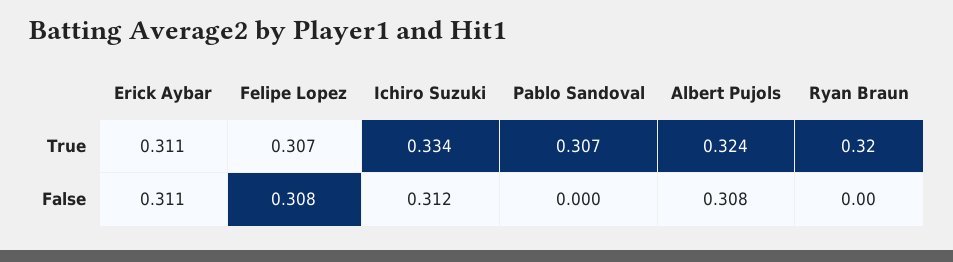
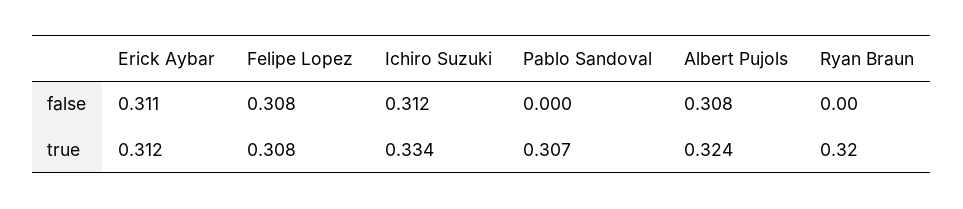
  {
    "Erick Aybar": {
-     "True": 0.311,
+     "True": 0.312,
      "False": 0.311
    },
    "Felipe Lopez": {
-     "True": 0.307,
+     "True": 0.308,
      "False": 0.308
    },
    "Ichiro Suzuki": {
      "True": 0.334,
      "False": 0.312
    },
    "Pablo Sandoval": {
      "True": 0.307,
      "False": 0
    },
    "Albert Pujols": {
      "True": 0.324,
      "False": 0.308
    },
    "Ryan Braun": {
      "True": 0.32,
      "False": 0
    }
  }

